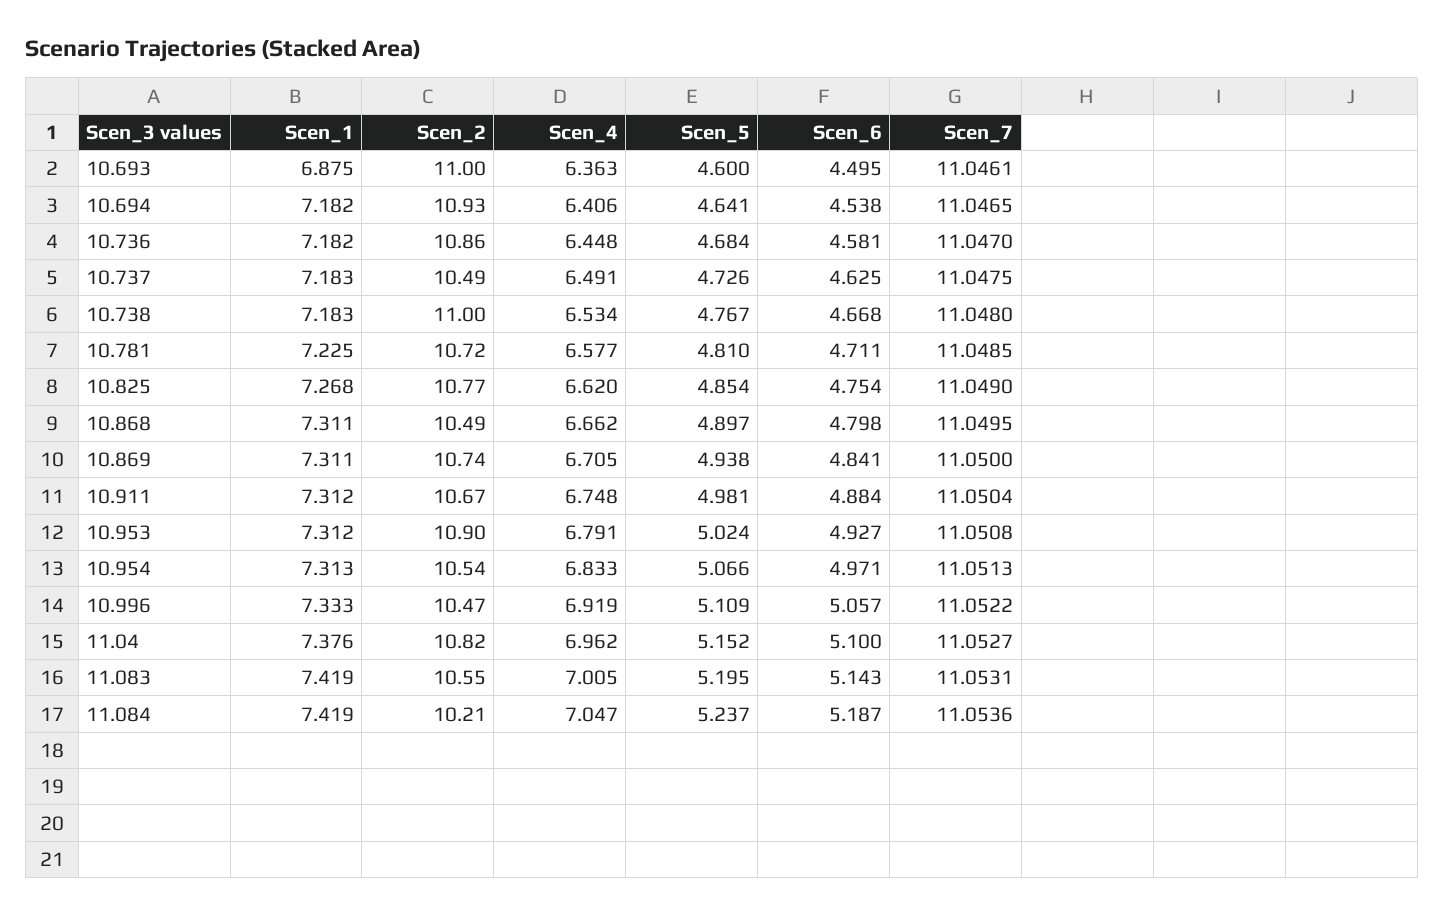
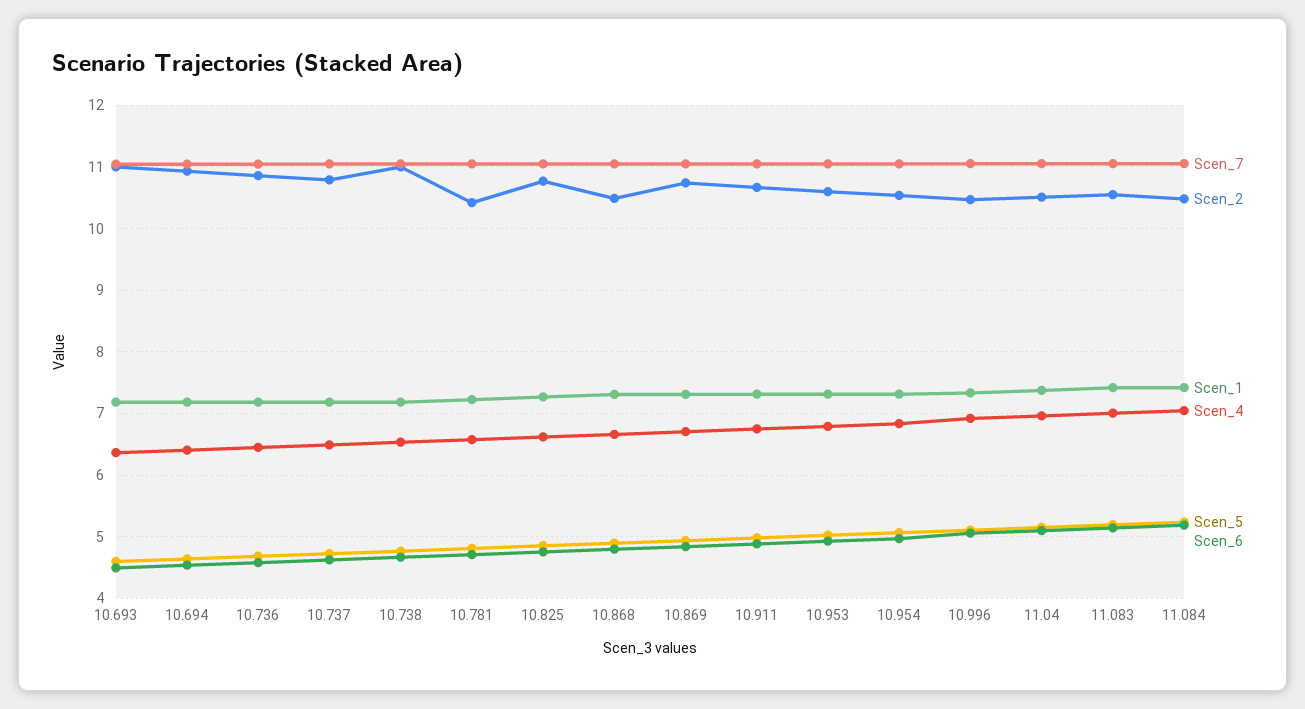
  {
    "Scen_1": {
-     "10.693": 6.875,
+     "10.693": 7.2,
      "10.694": 7.182,
      "10.736": 7.182,
      "10.737": 7.183,
      "10.738": 7.183,
      "10.781": 7.225,
      "10.825": 7.268,
      "10.868": 7.311,
      "10.869": 7.311,
      "10.911": 7.312,
      "10.953": 7.312,
      "10.954": 7.313,
      "10.996": 7.333,
      "11.04": 7.376,
      "11.083": 7.419,
      "11.084": 7.419
    },
    "Scen_2": {
      "10.693": 11,
      "10.694": 10.93,
      "10.736": 10.86,
-     "10.737": 10.49,
+     "10.737": 10.8,
      "10.738": 11,
-     "10.781": 10.72,
+     "10.781": 10.4,
      "10.825": 10.77,
      "10.868": 10.49,
      "10.869": 10.74,
      "10.911": 10.67,
-     "10.953": 10.9,
+     "10.953": 10.6,
      "10.954": 10.54,
      "10.996": 10.47,
-     "11.04": 10.82,
+     "11.04": 10.5,
      "11.083": 10.55,
-     "11.084": 10.21
+     "11.084": 10.5
    },
    "Scen_4": {
      "10.693": 6.363,
      "10.694": 6.406,
      "10.736": 6.448,
      "10.737": 6.491,
      "10.738": 6.534,
      "10.781": 6.577,
      "10.825": 6.62,
      "10.868": 6.662,
      "10.869": 6.705,
      "10.911": 6.748,
      "10.953": 6.791,
      "10.954": 6.833,
      "10.996": 6.919,
      "11.04": 6.962,
      "11.083": 7.005,
      "11.084": 7.047
    },
    "Scen_5": {
      "10.693": 4.6,
      "10.694": 4.641,
      "10.736": 4.684,
      "10.737": 4.726,
      "10.738": 4.767,
      "10.781": 4.81,
      "10.825": 4.854,
      "10.868": 4.897,
      "10.869": 4.938,
      "10.911": 4.981,
      "10.953": 5.024,
      "10.954": 5.066,
      "10.996": 5.109,
      "11.04": 5.152,
      "11.083": 5.195,
      "11.084": 5.237
    },
    "Scen_6": {
      "10.693": 4.495,
      "10.694": 4.538,
      "10.736": 4.581,
      "10.737": 4.625,
      "10.738": 4.668,
      "10.781": 4.711,
      "10.825": 4.754,
      "10.868": 4.798,
      "10.869": 4.841,
      "10.911": 4.884,
      "10.953": 4.927,
      "10.954": 4.971,
      "10.996": 5.057,
      "11.04": 5.1,
      "11.083": 5.143,
      "11.084": 5.187
    },
    "Scen_7": {
      "10.693": 11.0461,
      "10.694": 11.0465,
      "10.736": 11.047,
      "10.737": 11.0475,
      "10.738": 11.048,
      "10.781": 11.0485,
      "10.825": 11.049,
      "10.868": 11.0495,
      "10.869": 11.05,
      "10.911": 11.0504,
      "10.953": 11.0508,
      "10.954": 11.0513,
      "10.996": 11.0522,
      "11.04": 11.0527,
      "11.083": 11.0531,
      "11.084": 11.0536
    }
  }

